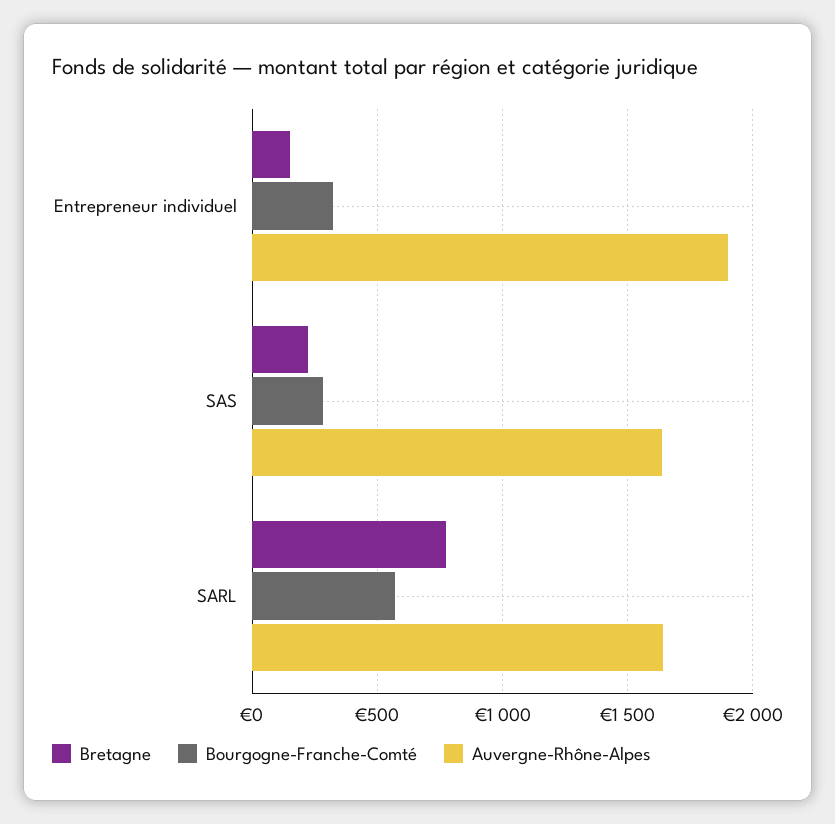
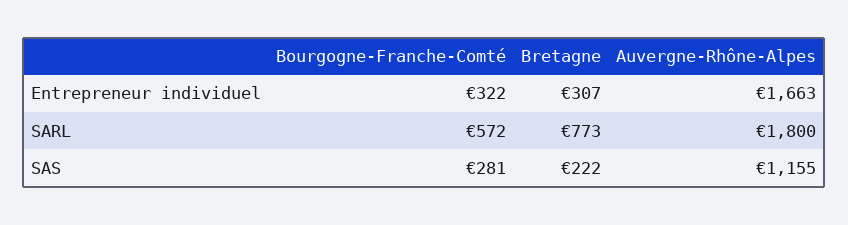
  {
    "Bretagne": {
-     "Entrepreneur individuel": 150,
+     "Entrepreneur individuel": 307,
      "SAS": 222,
      "SARL": 773
    },
    "Bourgogne-Franche-Comté": {
      "Entrepreneur individuel": 322,
      "SAS": 281,
      "SARL": 572
    },
    "Auvergne-Rhône-Alpes": {
-     "Entrepreneur individuel": 1900,
+     "Entrepreneur individuel": 1663,
-     "SAS": 1650,
+     "SAS": 1155,
-     "SARL": 1650
+     "SARL": 1800
    }
  }

